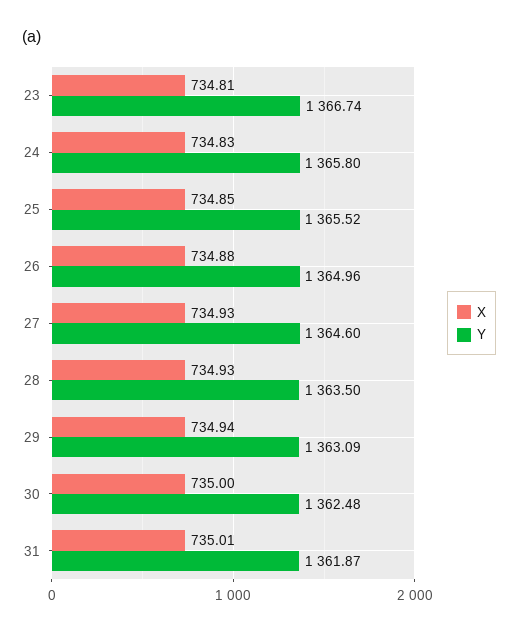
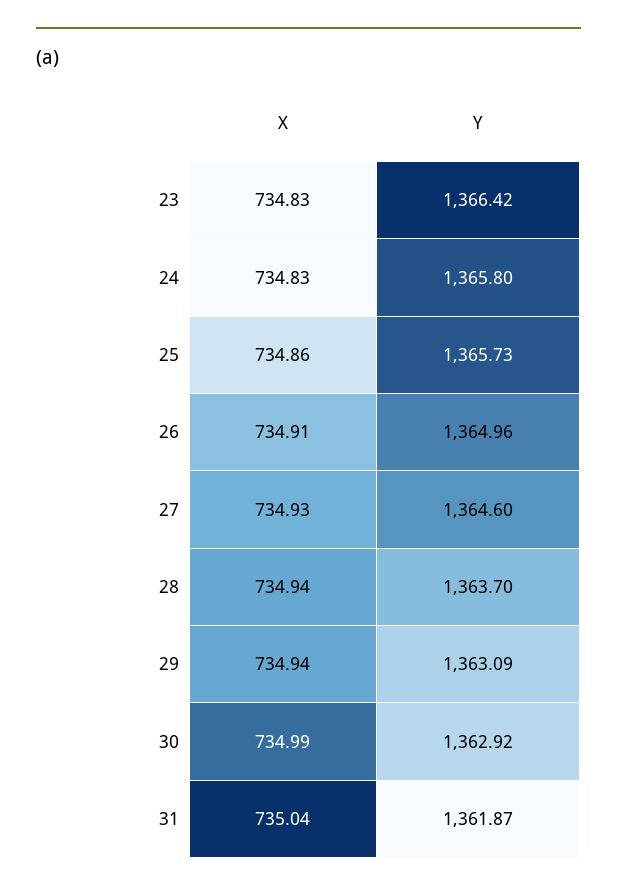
  {
    "X": {
-     "23": 734.81,
+     "23": 734.83,
      "24": 734.83,
-     "25": 734.85,
+     "25": 734.86,
-     "26": 734.88,
+     "26": 734.91,
      "27": 734.93,
-     "28": 734.93,
+     "28": 734.94,
      "29": 734.94,
-     "30": 735,
+     "30": 734.99,
-     "31": 735.01
+     "31": 735.04
    },
    "Y": {
-     "23": 1366.74,
+     "23": 1366.42,
      "24": 1365.8,
-     "25": 1365.52,
+     "25": 1365.73,
      "26": 1364.96,
      "27": 1364.6,
-     "28": 1363.5,
+     "28": 1363.7,
      "29": 1363.09,
-     "30": 1362.48,
+     "30": 1362.92,
      "31": 1361.87
    }
  }

